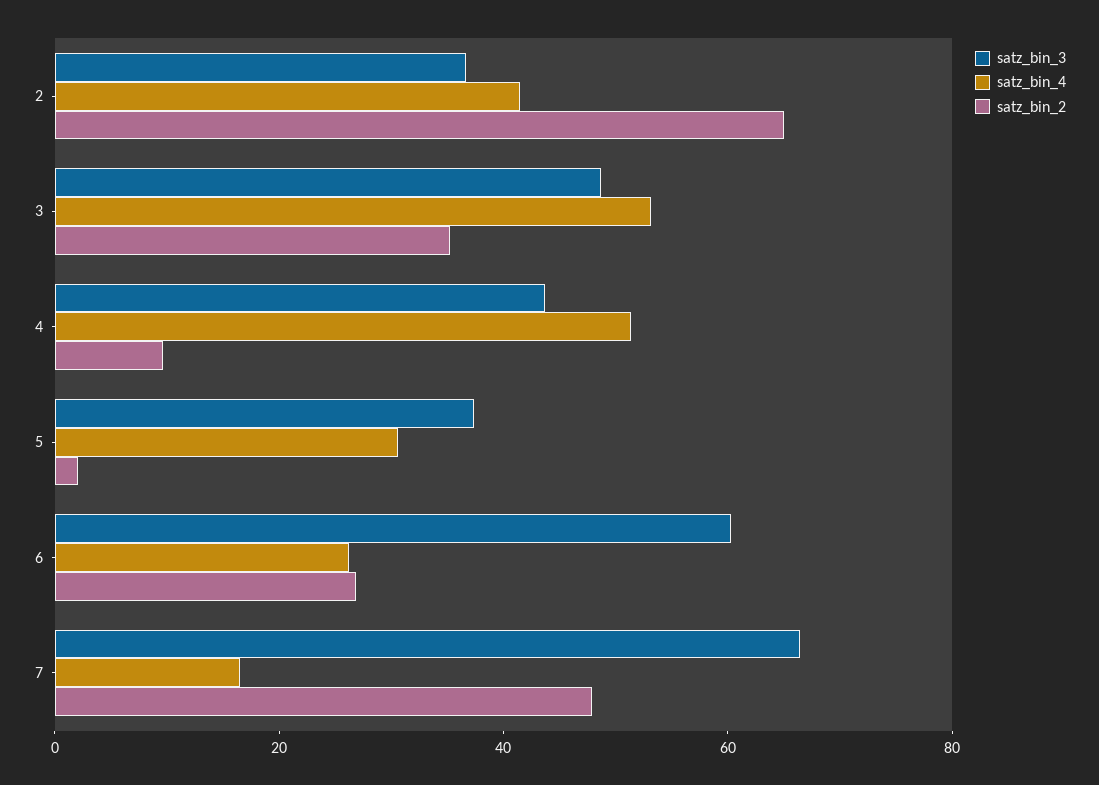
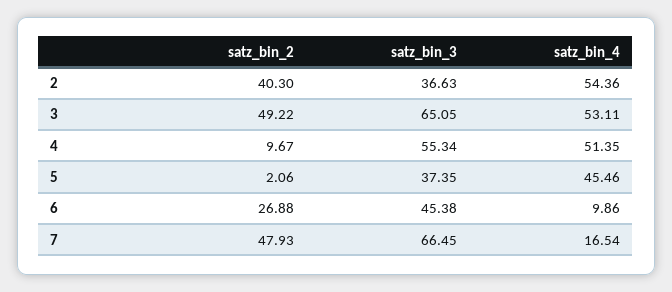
  {
    "satz_bin_3": {
      "2": 36.63,
-     "3": 50,
+     "3": 65.05,
-     "4": 45,
+     "4": 55.34,
      "5": 37.35,
-     "6": 60,
+     "6": 45.38,
      "7": 66.45
    },
    "satz_bin_4": {
-     "2": 40,
+     "2": 54.36,
      "3": 53.11,
      "4": 51.35,
-     "5": 30,
+     "5": 45.46,
-     "6": 25,
+     "6": 9.86,
      "7": 16.54
    },
    "satz_bin_2": {
-     "2": 65,
+     "2": 40.3,
-     "3": 35,
+     "3": 49.22,
      "4": 9.67,
      "5": 2.06,
      "6": 26.88,
      "7": 47.93
    }
  }

